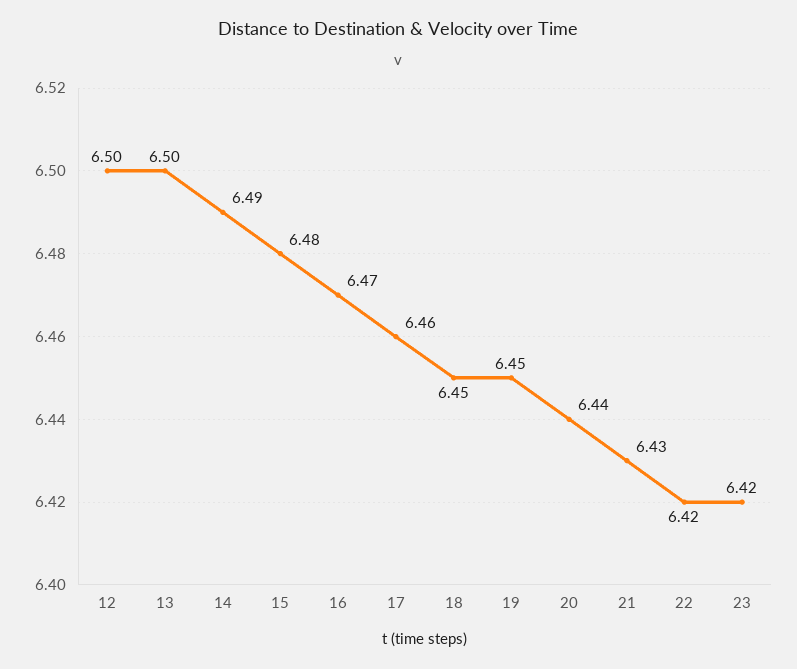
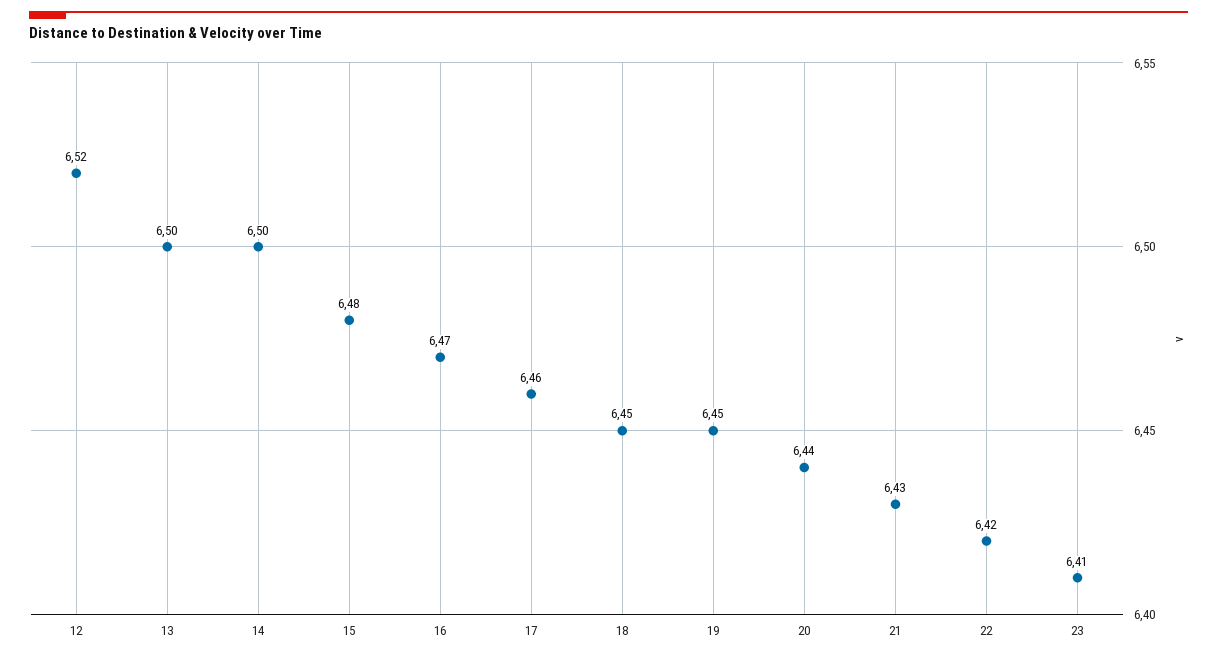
  {
-   "12": 6.5,
+   "12": 6.52,
    "13": 6.5,
-   "14": 6.49,
+   "14": 6.5,
    "15": 6.48,
    "16": 6.47,
    "17": 6.46,
    "18": 6.45,
    "19": 6.45,
    "20": 6.44,
    "21": 6.43,
    "22": 6.42,
-   "23": 6.42
+   "23": 6.41
  }

